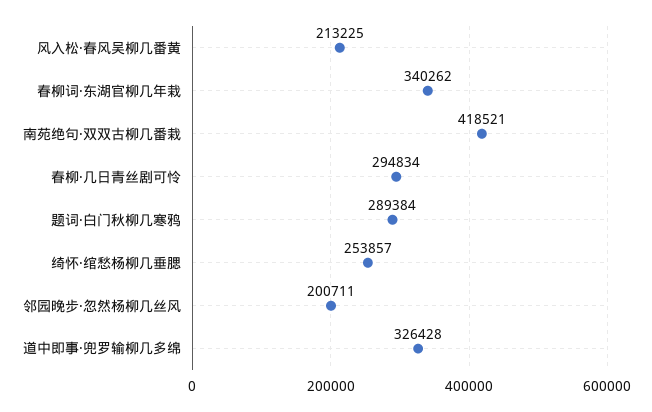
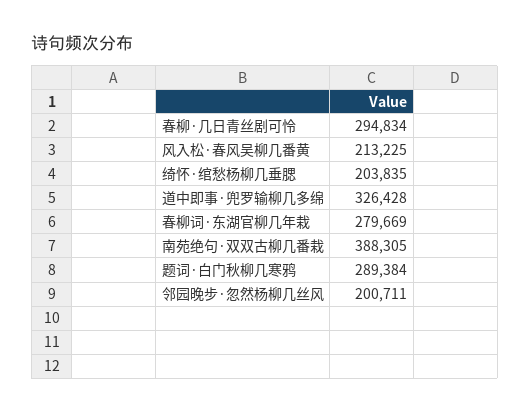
  {
    "风入松·春风吴柳几番黄": 213225,
-   "春柳词·东湖官柳几年栽": 340262,
+   "春柳词·东湖官柳几年栽": 279669,
-   "南苑绝句·双双古柳几番栽": 418521,
+   "南苑绝句·双双古柳几番栽": 388305,
    "春柳·几日青丝剧可怜": 294834,
    "题词·白门秋柳几寒鸦": 289384,
-   "绮怀·绾愁杨柳几垂腮": 253857,
+   "绮怀·绾愁杨柳几垂腮": 203835,
    "邻园晚步·忽然杨柳几丝风": 200711,
    "道中即事·兜罗输柳几多绵": 326428
  }

